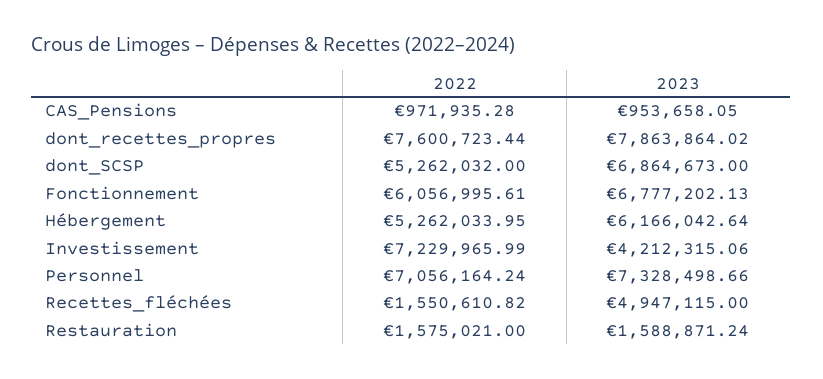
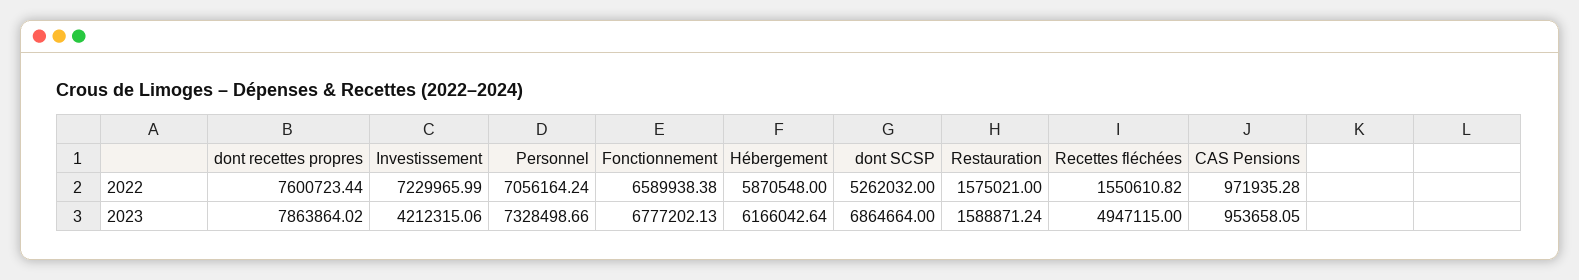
  {
    "2022": {
      "CAS_Pensions": 971935.28,
      "dont_recettes_propres": 7600723.44,
      "dont_SCSP": 5262032,
-     "Fonctionnement": 6056995.61,
+     "Fonctionnement": 6589938.38,
-     "Hébergement": 5262033.95,
+     "Hébergement": 5870548,
      "Investissement": 7229965.99,
      "Personnel": 7056164.24,
      "Recettes_fléchées": 1550610.82,
      "Restauration": 1575021
    },
    "2023": {
      "CAS_Pensions": 953658.05,
      "dont_recettes_propres": 7863864.02,
-     "dont_SCSP": 6864673,
+     "dont_SCSP": 6864664,
      "Fonctionnement": 6777202.13,
      "Hébergement": 6166042.64,
      "Investissement": 4212315.06,
      "Personnel": 7328498.66,
      "Recettes_fléchées": 4947115,
      "Restauration": 1588871.24
    }
  }

